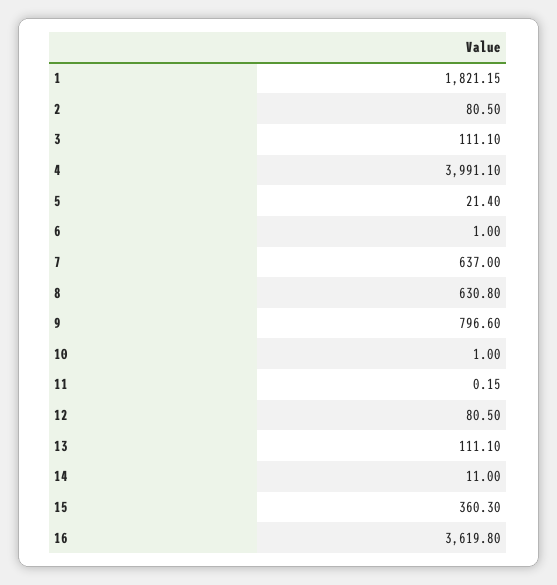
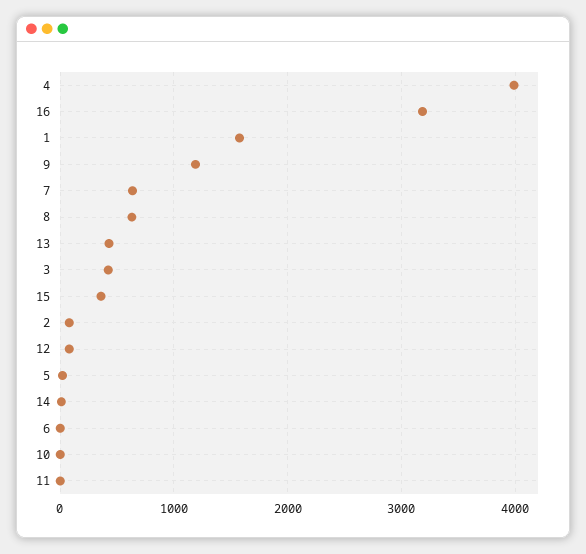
  {
-   "1": 1821.15,
+   "1": 1600,
    "2": 80.5,
-   "3": 111.1,
+   "3": 400,
    "4": 3991.1,
    "5": 21.4,
    "6": 1,
    "7": 637,
    "8": 630.8,
-   "9": 796.6,
+   "9": 1200,
    "10": 1,
    "11": 0.15,
    "12": 80.5,
-   "13": 111.1,
+   "13": 400,
    "14": 11,
    "15": 360.3,
-   "16": 3619.8
+   "16": 3200
  }

